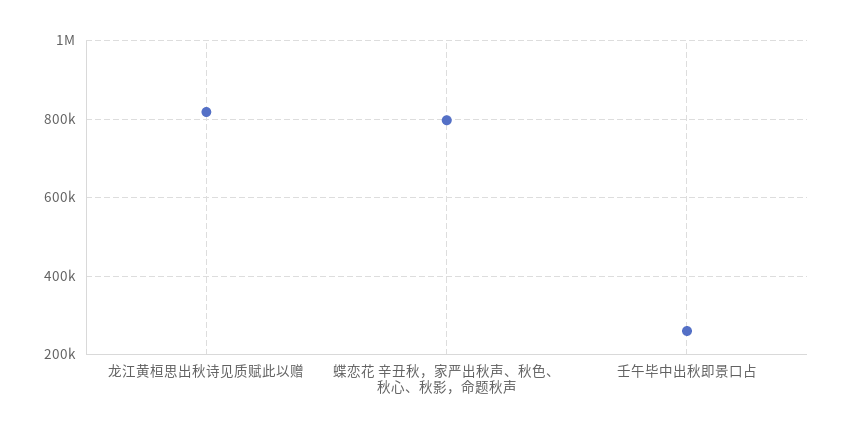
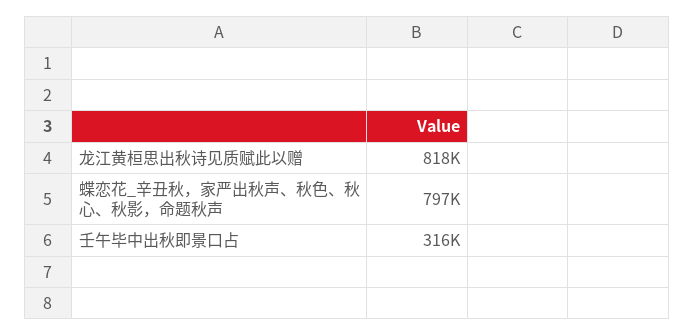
  {
    "龙江黄桓思出秋诗见质赋此以赠": 818000,
    "蝶恋花 辛丑秋，家严出秋声、秋色、秋心、秋影，命题秋声": 797000,
-   "壬午毕中出秋即景口占": 260000
+   "壬午毕中出秋即景口占": 316000
  }

